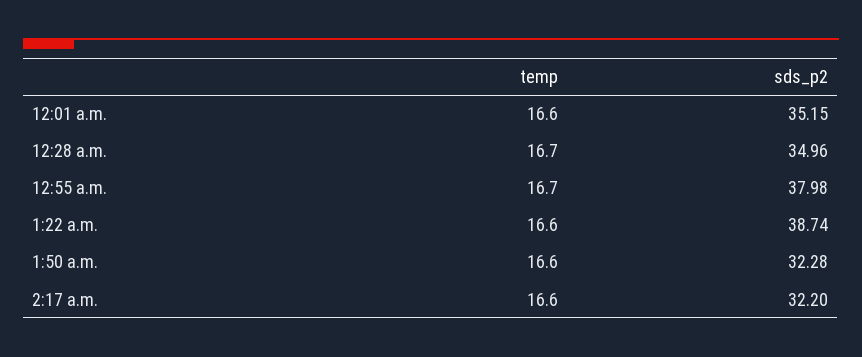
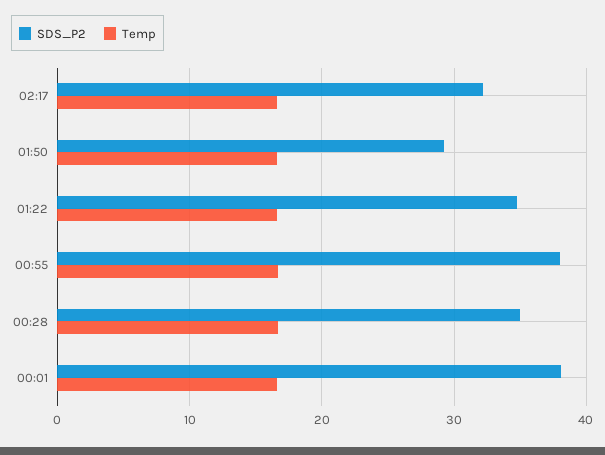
  {
    "temp": {
      "12:01 a.m.": 16.6,
      "12:28 a.m.": 16.7,
      "12:55 a.m.": 16.7,
      "1:22 a.m.": 16.6,
      "1:50 a.m.": 16.6,
      "2:17 a.m.": 16.6
    },
    "sds_p2": {
-     "12:01 a.m.": 35.15,
+     "12:01 a.m.": 38,
      "12:28 a.m.": 34.96,
      "12:55 a.m.": 37.98,
-     "1:22 a.m.": 38.74,
+     "1:22 a.m.": 35,
-     "1:50 a.m.": 32.28,
+     "1:50 a.m.": 29,
      "2:17 a.m.": 32.2
    }
  }

